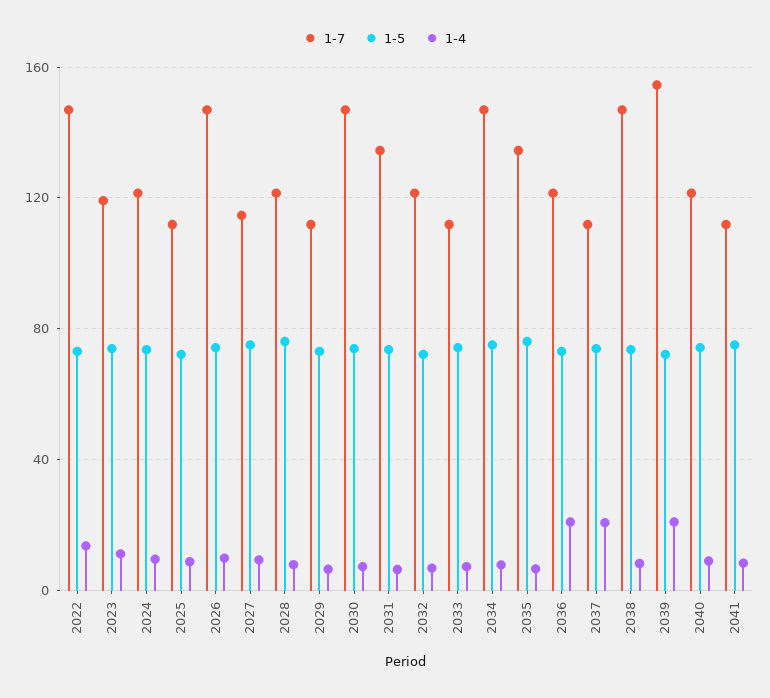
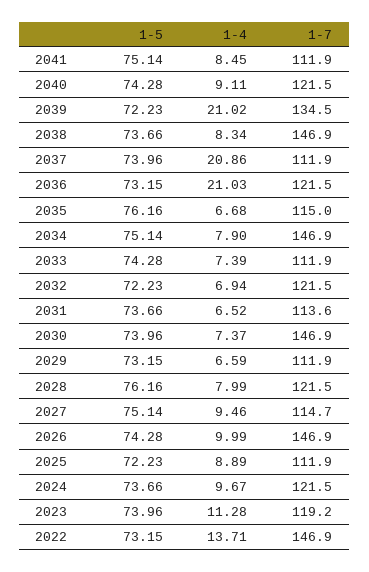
  {
    "1-7": {
      "2022": 146.9,
      "2023": 119.2,
      "2024": 121.5,
      "2025": 111.9,
      "2026": 146.9,
      "2027": 114.7,
      "2028": 121.5,
      "2029": 111.9,
      "2030": 146.9,
-     "2031": 135,
+     "2031": 113.6,
      "2032": 121.5,
      "2033": 111.9,
      "2034": 146.9,
-     "2035": 135,
+     "2035": 115,
      "2036": 121.5,
      "2037": 111.9,
      "2038": 146.9,
-     "2039": 155,
+     "2039": 134.5,
      "2040": 121.5,
      "2041": 111.9
    },
    "1-5": {
      "2022": 73.15,
      "2023": 73.96,
      "2024": 73.66,
      "2025": 72.23,
      "2026": 74.28,
      "2027": 75.14,
      "2028": 76.16,
      "2029": 73.15,
      "2030": 73.96,
      "2031": 73.66,
      "2032": 72.23,
      "2033": 74.28,
      "2034": 75.14,
      "2035": 76.16,
      "2036": 73.15,
      "2037": 73.96,
      "2038": 73.66,
      "2039": 72.23,
      "2040": 74.28,
      "2041": 75.14
    },
    "1-4": {
      "2022": 13.71,
      "2023": 11.28,
      "2024": 9.67,
      "2025": 8.89,
      "2026": 9.99,
      "2027": 9.46,
      "2028": 7.99,
      "2029": 6.59,
      "2030": 7.37,
      "2031": 6.52,
      "2032": 6.94,
      "2033": 7.39,
      "2034": 7.9,
      "2035": 6.68,
      "2036": 21.03,
      "2037": 20.86,
      "2038": 8.34,
      "2039": 21.02,
      "2040": 9.11,
      "2041": 8.45
    }
  }

